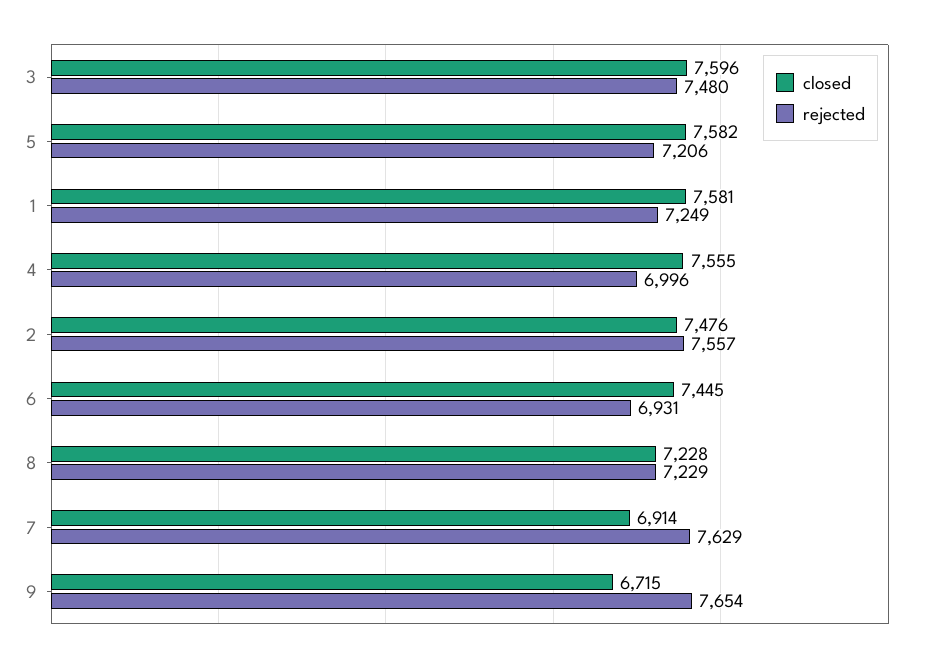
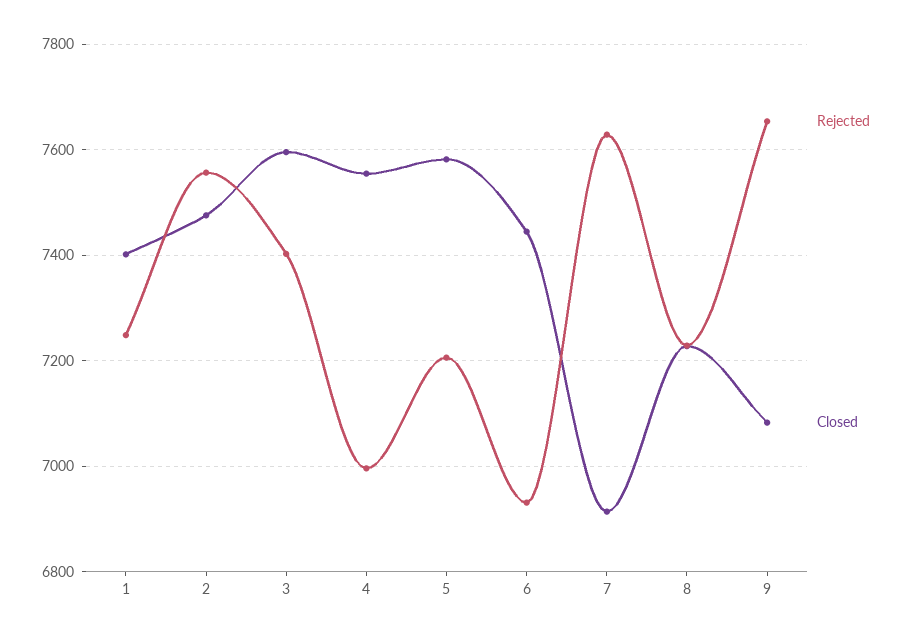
  {
    "closed": {
      "3": 7596,
      "5": 7582,
-     "1": 7581,
+     "1": 7400,
      "4": 7555,
      "2": 7476,
      "6": 7445,
      "8": 7228,
      "7": 6914,
-     "9": 6715
+     "9": 7080
    },
    "rejected": {
-     "3": 7480,
+     "3": 7400,
      "5": 7206,
      "1": 7249,
      "4": 6996,
      "2": 7557,
      "6": 6931,
      "8": 7229,
      "7": 7629,
      "9": 7654
    }
  }

